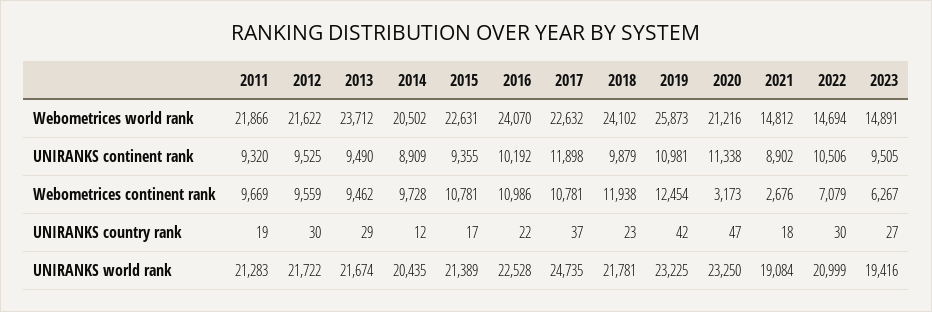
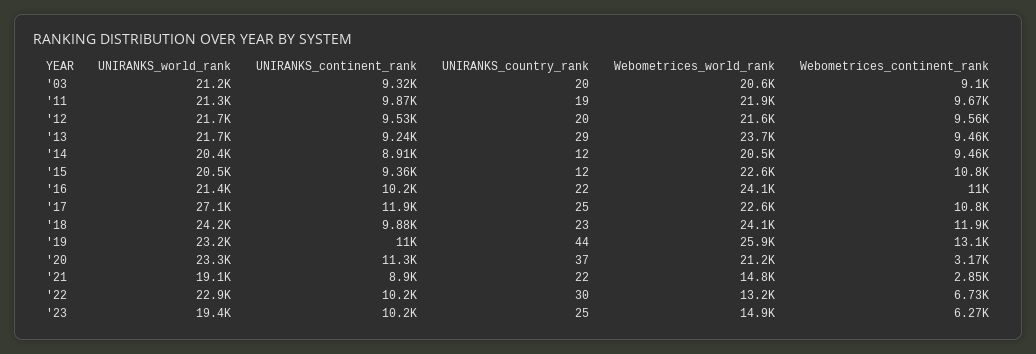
  {
    "2011": {
      "Webometrices world rank": 21866,
-     "UNIRANKS continent rank": 9320,
+     "UNIRANKS continent rank": 9870,
      "Webometrices continent rank": 9669,
      "UNIRANKS country rank": 19,
      "UNIRANKS world rank": 21283
    },
    "2012": {
      "Webometrices world rank": 21622,
      "UNIRANKS continent rank": 9525,
      "Webometrices continent rank": 9559,
-     "UNIRANKS country rank": 30,
+     "UNIRANKS country rank": 20,
      "UNIRANKS world rank": 21722
    },
    "2013": {
      "Webometrices world rank": 23712,
-     "UNIRANKS continent rank": 9490,
+     "UNIRANKS continent rank": 9240,
      "Webometrices continent rank": 9462,
      "UNIRANKS country rank": 29,
      "UNIRANKS world rank": 21674
    },
    "2014": {
      "Webometrices world rank": 20502,
      "UNIRANKS continent rank": 8909,
-     "Webometrices continent rank": 9728,
+     "Webometrices continent rank": 9460,
      "UNIRANKS country rank": 12,
      "UNIRANKS world rank": 20435
    },
    "2015": {
      "Webometrices world rank": 22631,
      "UNIRANKS continent rank": 9355,
      "Webometrices continent rank": 10781,
-     "UNIRANKS country rank": 17,
+     "UNIRANKS country rank": 12,
-     "UNIRANKS world rank": 21389
+     "UNIRANKS world rank": 20500
    },
    "2016": {
      "Webometrices world rank": 24070,
      "UNIRANKS continent rank": 10192,
      "Webometrices continent rank": 10986,
      "UNIRANKS country rank": 22,
-     "UNIRANKS world rank": 22528
+     "UNIRANKS world rank": 21400
    },
    "2017": {
      "Webometrices world rank": 22632,
      "UNIRANKS continent rank": 11898,
      "Webometrices continent rank": 10781,
-     "UNIRANKS country rank": 37,
+     "UNIRANKS country rank": 25,
-     "UNIRANKS world rank": 24735
+     "UNIRANKS world rank": 27100
    },
    "2018": {
      "Webometrices world rank": 24102,
      "UNIRANKS continent rank": 9879,
      "Webometrices continent rank": 11938,
      "UNIRANKS country rank": 23,
-     "UNIRANKS world rank": 21781
+     "UNIRANKS world rank": 24200
    },
    "2019": {
      "Webometrices world rank": 25873,
      "UNIRANKS continent rank": 10981,
-     "Webometrices continent rank": 12454,
+     "Webometrices continent rank": 13100,
-     "UNIRANKS country rank": 42,
+     "UNIRANKS country rank": 44,
      "UNIRANKS world rank": 23225
    },
    "2020": {
      "Webometrices world rank": 21216,
      "UNIRANKS continent rank": 11338,
      "Webometrices continent rank": 3173,
-     "UNIRANKS country rank": 47,
+     "UNIRANKS country rank": 37,
      "UNIRANKS world rank": 23250
    },
    "2021": {
      "Webometrices world rank": 14812,
      "UNIRANKS continent rank": 8902,
-     "Webometrices continent rank": 2676,
+     "Webometrices continent rank": 2850,
-     "UNIRANKS country rank": 18,
+     "UNIRANKS country rank": 22,
      "UNIRANKS world rank": 19084
    },
    "2022": {
-     "Webometrices world rank": 14694,
+     "Webometrices world rank": 13200,
-     "UNIRANKS continent rank": 10506,
+     "UNIRANKS continent rank": 10200,
-     "Webometrices continent rank": 7079,
+     "Webometrices continent rank": 6730,
      "UNIRANKS country rank": 30,
-     "UNIRANKS world rank": 20999
+     "UNIRANKS world rank": 22900
    },
    "2023": {
      "Webometrices world rank": 14891,
-     "UNIRANKS continent rank": 9505,
+     "UNIRANKS continent rank": 10200,
      "Webometrices continent rank": 6267,
-     "UNIRANKS country rank": 27,
+     "UNIRANKS country rank": 25,
      "UNIRANKS world rank": 19416
-   }
+   },
+   "'03": {
+     "UNIRANKS world rank": 21200,
+     "UNIRANKS continent rank": 9320,
+     "UNIRANKS country rank": 20,
+     "Webometrices world rank": 20600,
+     "Webometrices continent rank": 9100
+   }
  }

